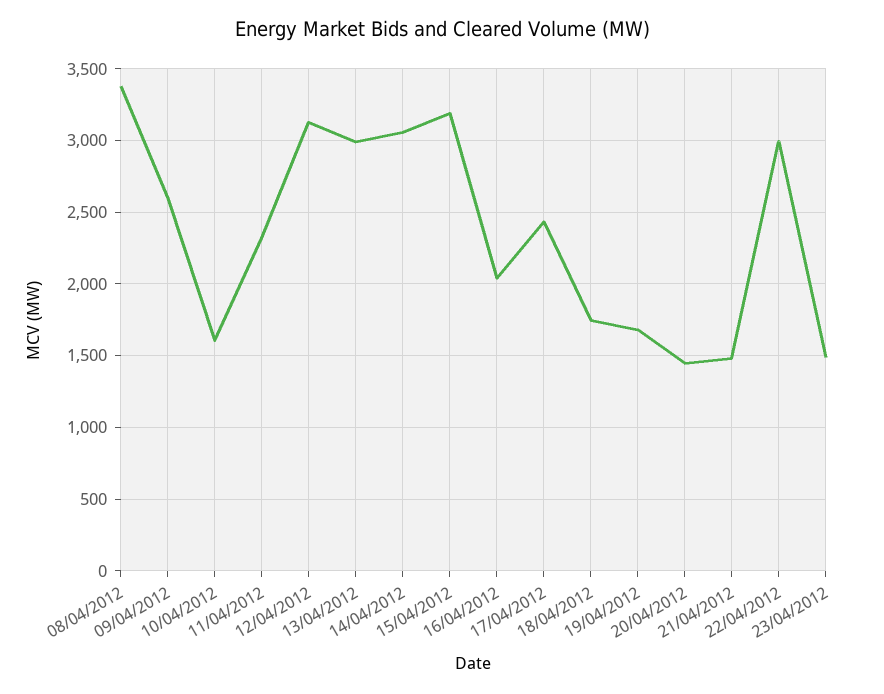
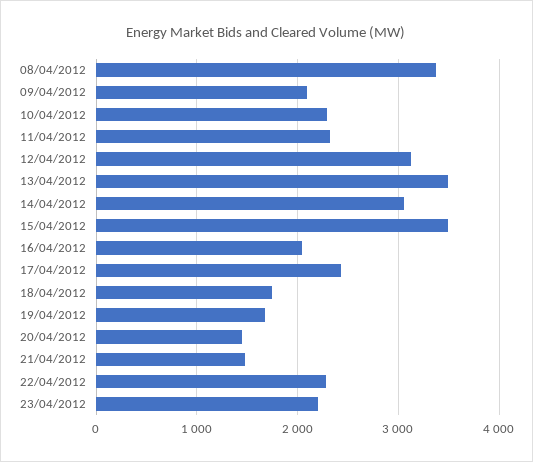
  {
    "08/04/2012": 3400,
-   "09/04/2012": 2600,
+   "09/04/2012": 2100,
-   "10/04/2012": 1600,
+   "10/04/2012": 2300,
    "11/04/2012": 2300,
    "12/04/2012": 3150,
-   "13/04/2012": 3000,
+   "13/04/2012": 3500,
    "14/04/2012": 3050,
-   "15/04/2012": 3200,
+   "15/04/2012": 3500,
    "16/04/2012": 2050,
    "17/04/2012": 2450,
    "18/04/2012": 1750,
    "19/04/2012": 1700,
    "20/04/2012": 1450,
    "21/04/2012": 1500,
-   "22/04/2012": 3000,
+   "22/04/2012": 2300,
-   "23/04/2012": 1500
+   "23/04/2012": 2200
  }

